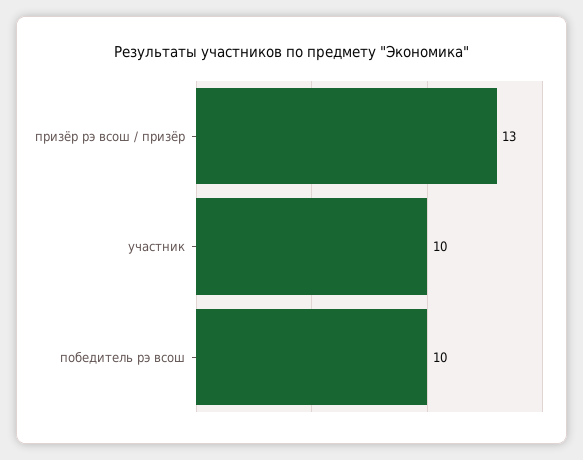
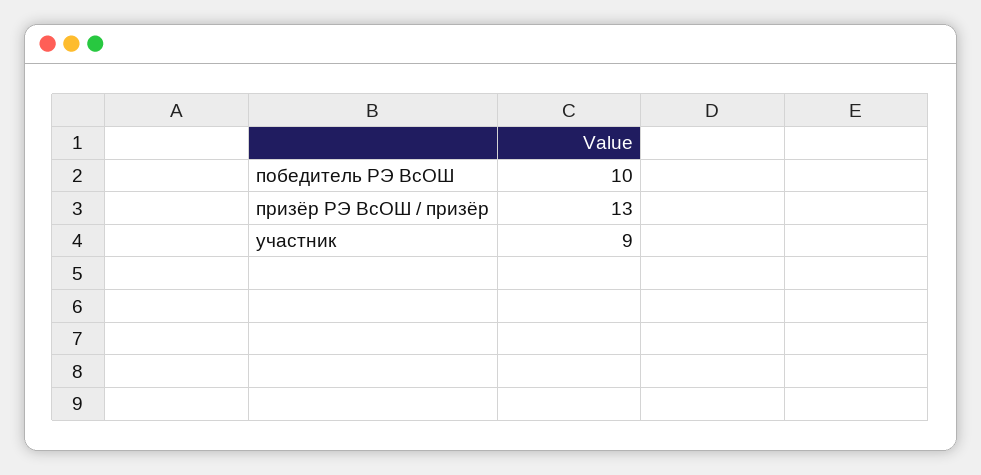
  {
    "призёр рэ всош / призёр": 13,
-   "участник": 10,
+   "участник": 9,
    "победитель рэ всош": 10
  }

